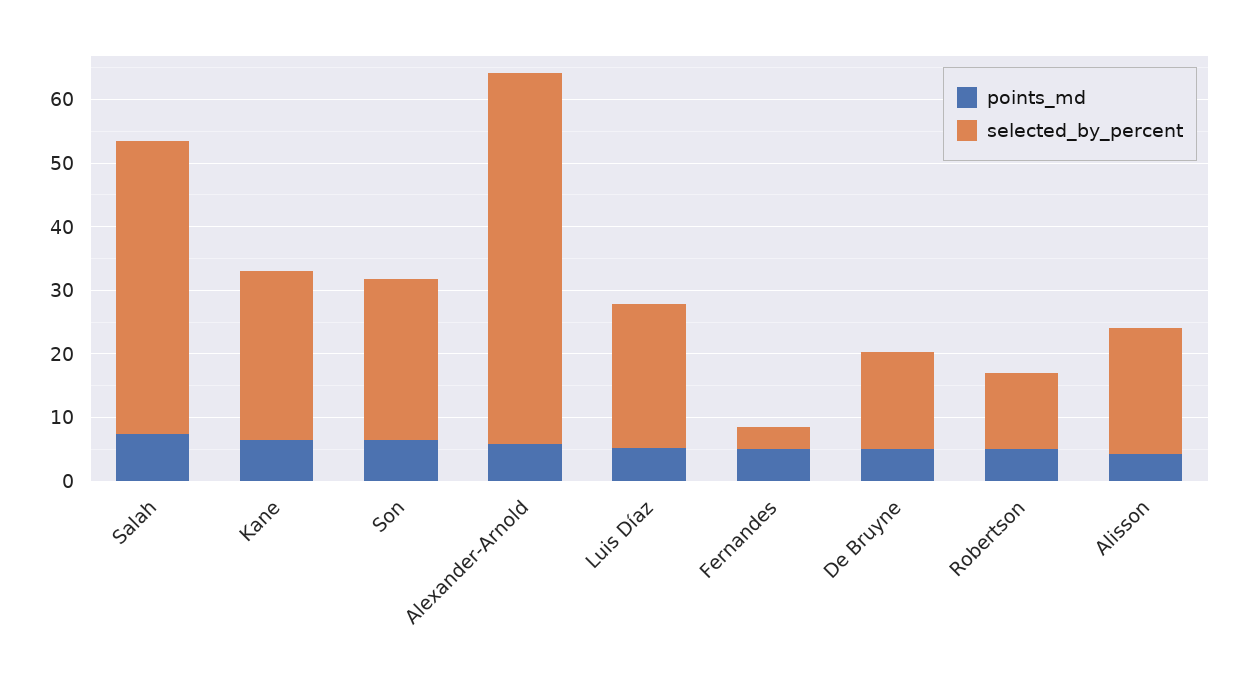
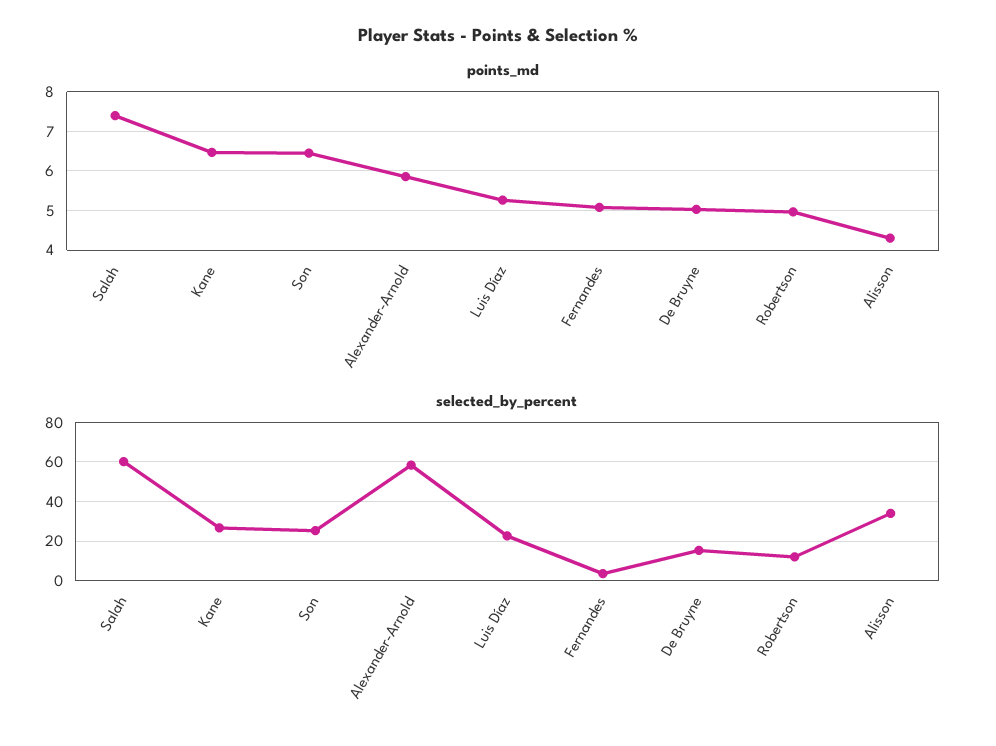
  {
    "points_md": {
      "Salah": 7.4,
      "Kane": 6.4,
      "Son": 6.4,
      "Alexander-Arnold": 5.8,
      "Luis Díaz": 5.2,
      "Fernandes": 5,
      "De Bruyne": 5,
      "Robertson": 5,
      "Alisson": 4.4
    },
    "selected_by_percent": {
-     "Salah": 46,
+     "Salah": 60,
      "Kane": 26,
      "Son": 26,
      "Alexander-Arnold": 58,
      "Luis Díaz": 22,
      "Fernandes": 4,
      "De Bruyne": 16,
      "Robertson": 12,
-     "Alisson": 20
+     "Alisson": 35
    }
  }

